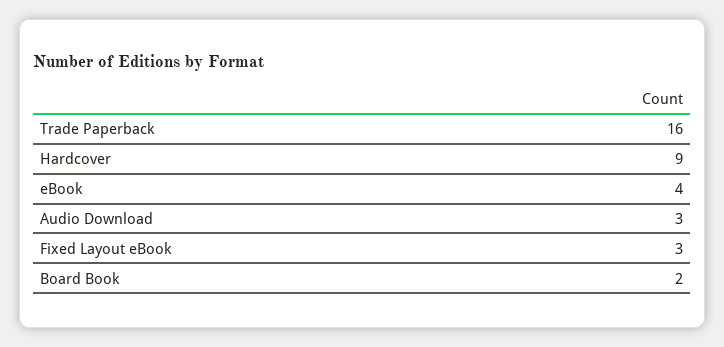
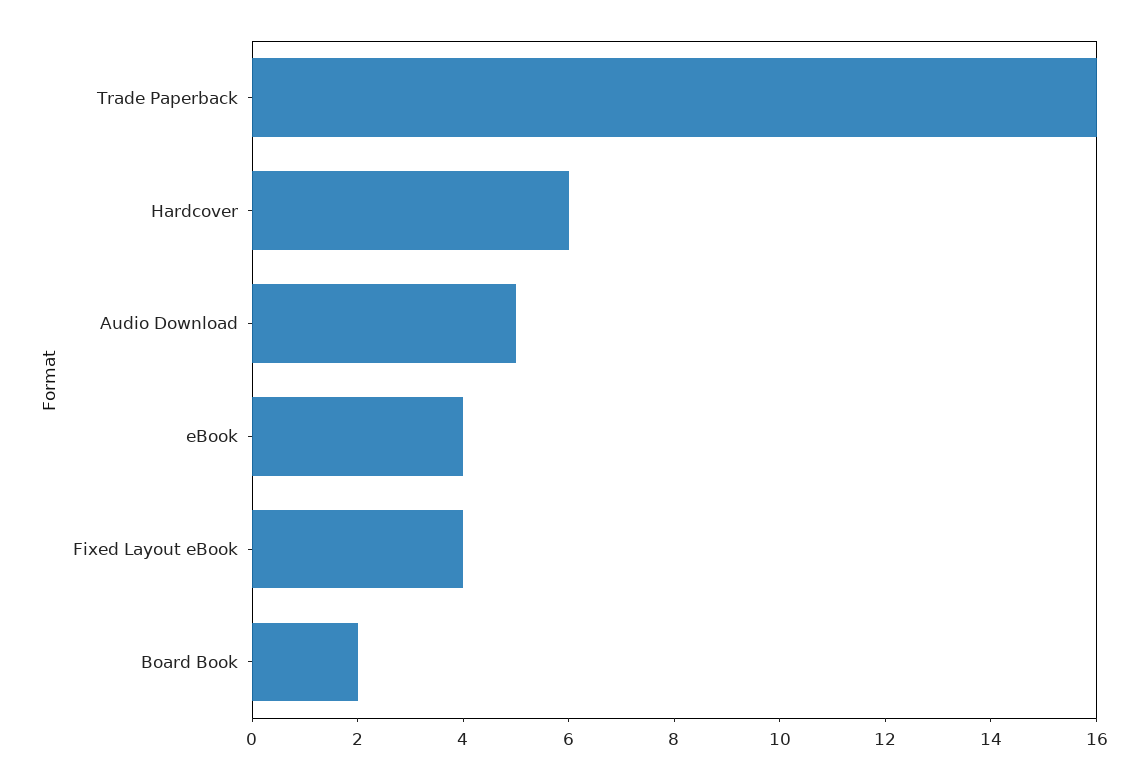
  {
    "Trade Paperback": 16,
-   "Hardcover": 9,
+   "Hardcover": 6,
    "eBook": 4,
-   "Audio Download": 3,
+   "Audio Download": 5,
-   "Fixed Layout eBook": 3,
+   "Fixed Layout eBook": 4,
    "Board Book": 2
  }

